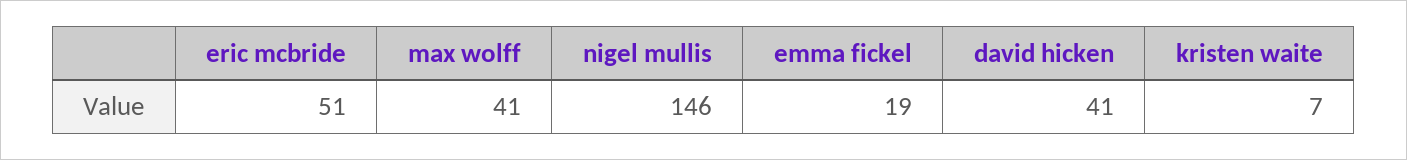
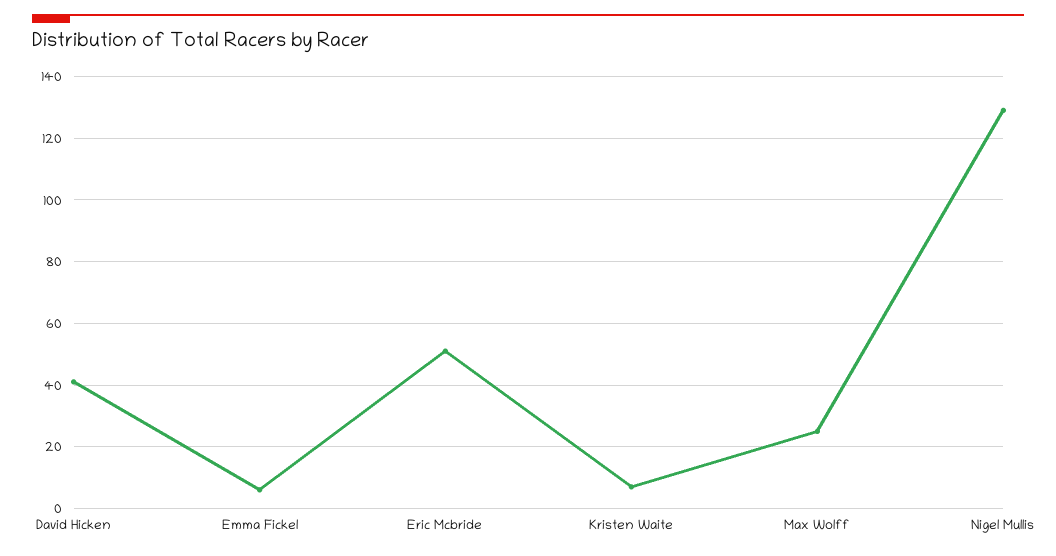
  {
    "eric mcbride": 51,
-   "max wolff": 41,
+   "max wolff": 25,
-   "nigel mullis": 146,
+   "nigel mullis": 130,
-   "emma fickel": 19,
+   "emma fickel": 5,
    "david hicken": 41,
    "kristen waite": 7
  }

